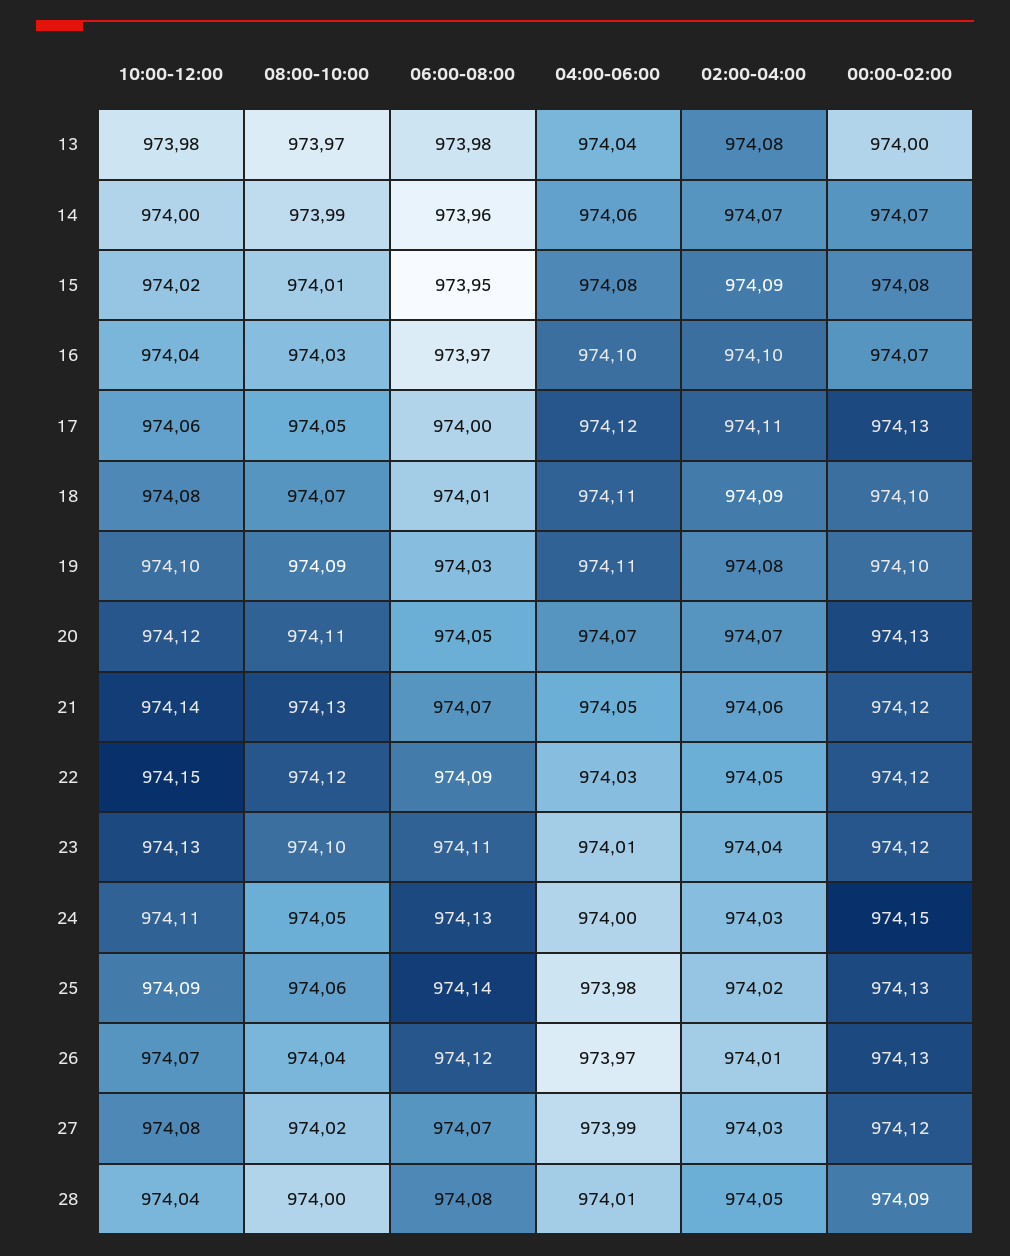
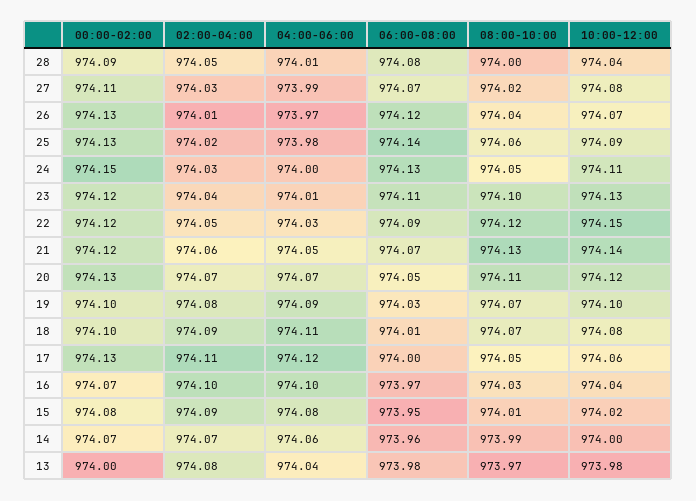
  {
    "10:00-12:00": {
      "13": 973.98,
      "14": 974,
      "15": 974.02,
      "16": 974.04,
      "17": 974.06,
      "18": 974.08,
      "19": 974.1,
      "20": 974.12,
      "21": 974.14,
      "22": 974.15,
      "23": 974.13,
      "24": 974.11,
      "25": 974.09,
      "26": 974.07,
      "27": 974.08,
      "28": 974.04
    },
    "08:00-10:00": {
      "13": 973.97,
      "14": 973.99,
      "15": 974.01,
      "16": 974.03,
      "17": 974.05,
      "18": 974.07,
-     "19": 974.09,
+     "19": 974.07,
      "20": 974.11,
      "21": 974.13,
      "22": 974.12,
      "23": 974.1,
      "24": 974.05,
      "25": 974.06,
      "26": 974.04,
      "27": 974.02,
      "28": 974
    },
    "06:00-08:00": {
      "13": 973.98,
      "14": 973.96,
      "15": 973.95,
      "16": 973.97,
      "17": 974,
      "18": 974.01,
      "19": 974.03,
      "20": 974.05,
      "21": 974.07,
      "22": 974.09,
      "23": 974.11,
      "24": 974.13,
      "25": 974.14,
      "26": 974.12,
      "27": 974.07,
      "28": 974.08
    },
    "04:00-06:00": {
      "13": 974.04,
      "14": 974.06,
      "15": 974.08,
      "16": 974.1,
      "17": 974.12,
      "18": 974.11,
-     "19": 974.11,
+     "19": 974.09,
      "20": 974.07,
      "21": 974.05,
      "22": 974.03,
      "23": 974.01,
      "24": 974,
      "25": 973.98,
      "26": 973.97,
      "27": 973.99,
      "28": 974.01
    },
    "02:00-04:00": {
      "13": 974.08,
      "14": 974.07,
      "15": 974.09,
      "16": 974.1,
      "17": 974.11,
      "18": 974.09,
      "19": 974.08,
      "20": 974.07,
      "21": 974.06,
      "22": 974.05,
      "23": 974.04,
      "24": 974.03,
      "25": 974.02,
      "26": 974.01,
      "27": 974.03,
      "28": 974.05
    },
    "00:00-02:00": {
      "13": 974,
      "14": 974.07,
      "15": 974.08,
      "16": 974.07,
      "17": 974.13,
      "18": 974.1,
      "19": 974.1,
      "20": 974.13,
      "21": 974.12,
      "22": 974.12,
      "23": 974.12,
      "24": 974.15,
      "25": 974.13,
      "26": 974.13,
-     "27": 974.12,
+     "27": 974.11,
      "28": 974.09
    }
  }

